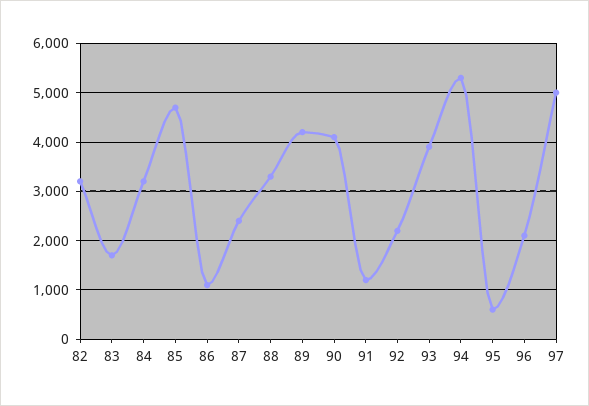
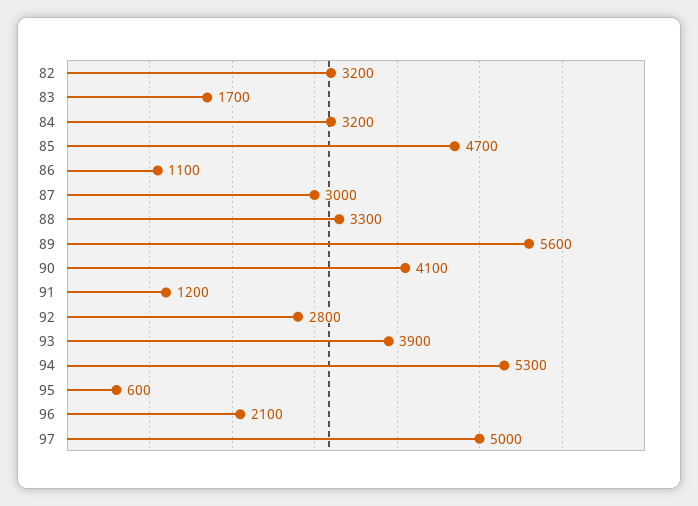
  {
    "82": 3200,
    "83": 1700,
    "84": 3200,
    "85": 4700,
    "86": 1100,
-   "87": 2400,
+   "87": 3000,
    "88": 3300,
-   "89": 4200,
+   "89": 5600,
    "90": 4100,
    "91": 1200,
-   "92": 2200,
+   "92": 2800,
    "93": 3900,
    "94": 5300,
    "95": 600,
    "96": 2100,
    "97": 5000
  }

